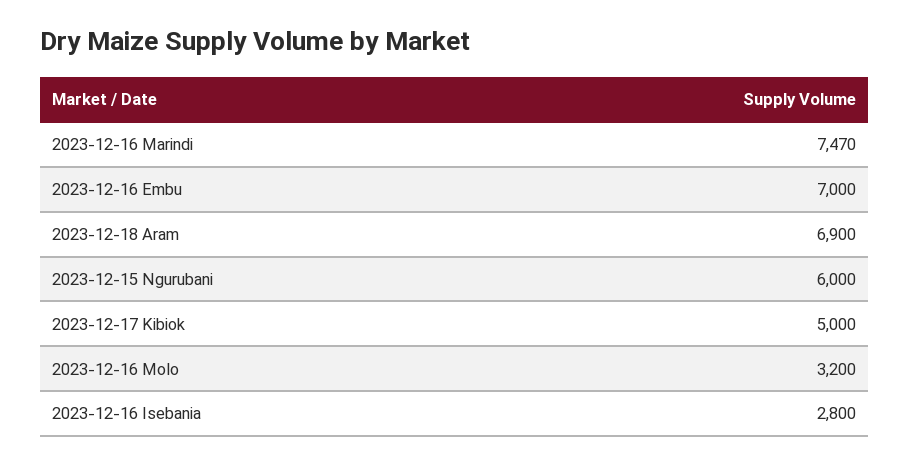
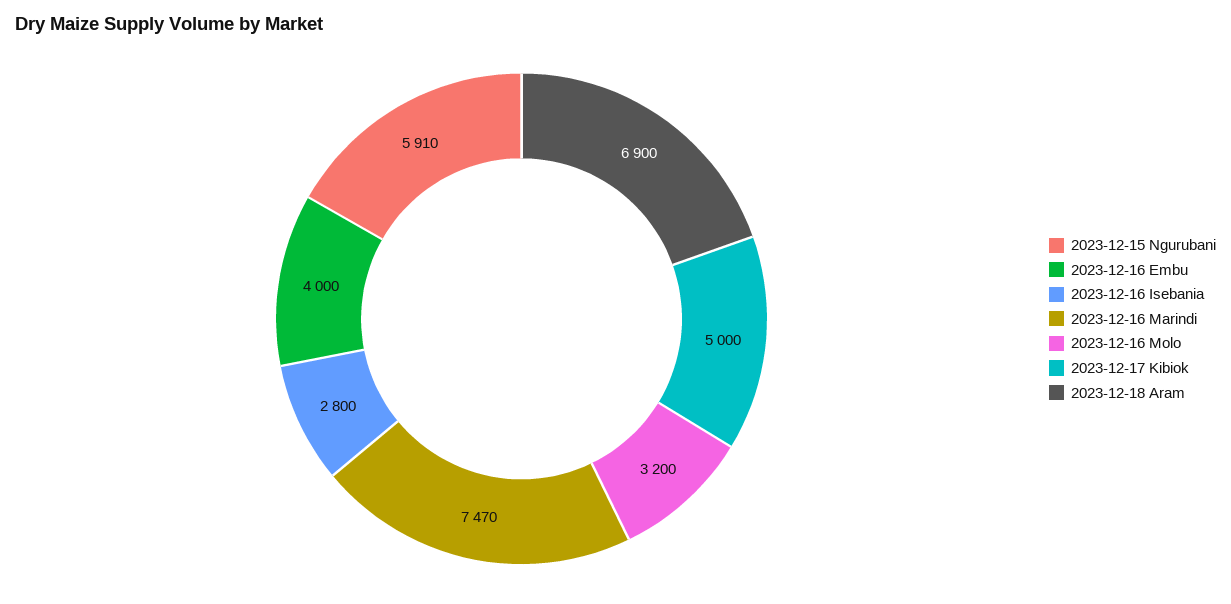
  {
    "2023-12-16 Marindi": 7470,
-   "2023-12-16 Embu": 7000,
+   "2023-12-16 Embu": 4000,
    "2023-12-18 Aram": 6900,
-   "2023-12-15 Ngurubani": 6000,
+   "2023-12-15 Ngurubani": 5910,
    "2023-12-17 Kibiok": 5000,
    "2023-12-16 Molo": 3200,
    "2023-12-16 Isebania": 2800
  }

